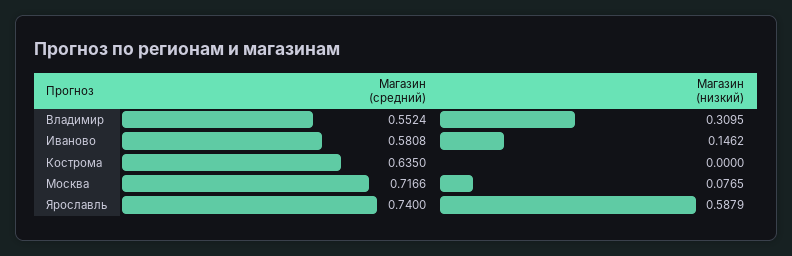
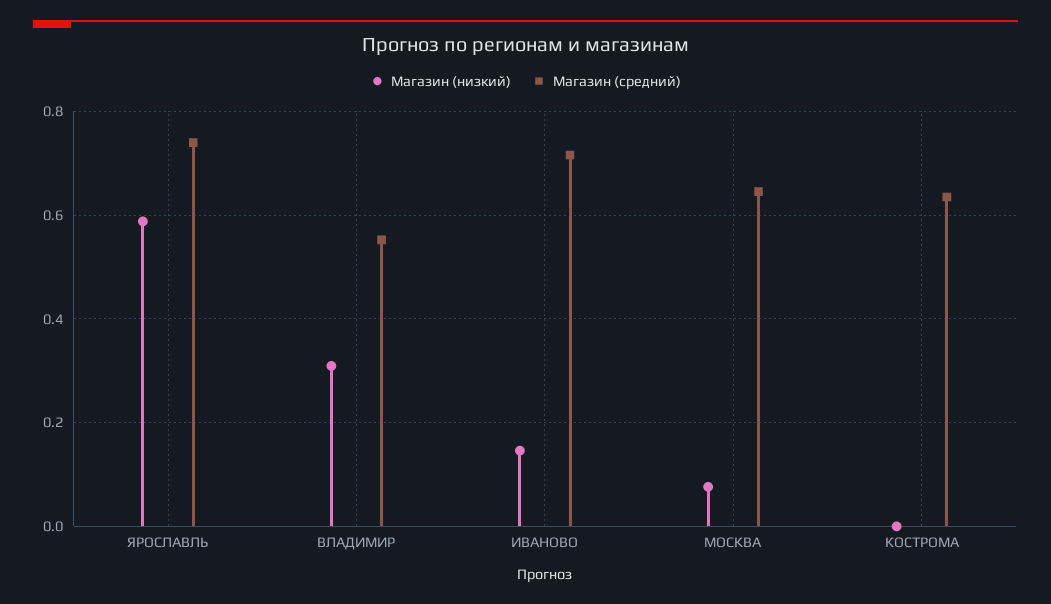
  {
    "Магазин (средний)": {
      "Владимир": 0.5524,
-     "Иваново": 0.5808,
+     "Иваново": 0.72,
      "Кострома": 0.635,
-     "Москва": 0.7166,
+     "Москва": 0.64,
      "Ярославль": 0.74
    },
    "Магазин (низкий)": {
      "Владимир": 0.3095,
      "Иваново": 0.1462,
      "Кострома": 0,
      "Москва": 0.0765,
      "Ярославль": 0.5879
    }
  }

